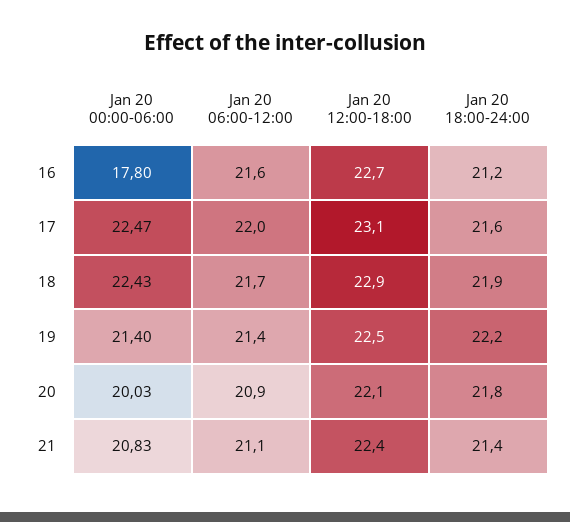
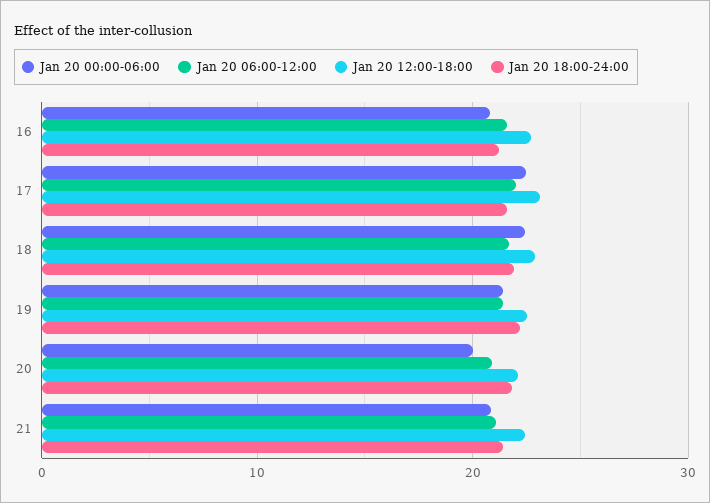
  {
    "Jan 20 00:00-06:00": {
-     "16": 17.8,
+     "16": 21,
      "17": 22.47,
      "18": 22.43,
      "19": 21.4,
      "20": 20.03,
      "21": 20.83
    },
    "Jan 20 06:00-12:00": {
      "16": 21.6,
      "17": 22,
      "18": 21.7,
      "19": 21.4,
      "20": 20.9,
      "21": 21.1
    },
    "Jan 20 12:00-18:00": {
      "16": 22.7,
      "17": 23.1,
      "18": 22.9,
      "19": 22.5,
      "20": 22.1,
      "21": 22.4
    },
    "Jan 20 18:00-24:00": {
      "16": 21.2,
      "17": 21.6,
      "18": 21.9,
      "19": 22.2,
      "20": 21.8,
      "21": 21.4
    }
  }

